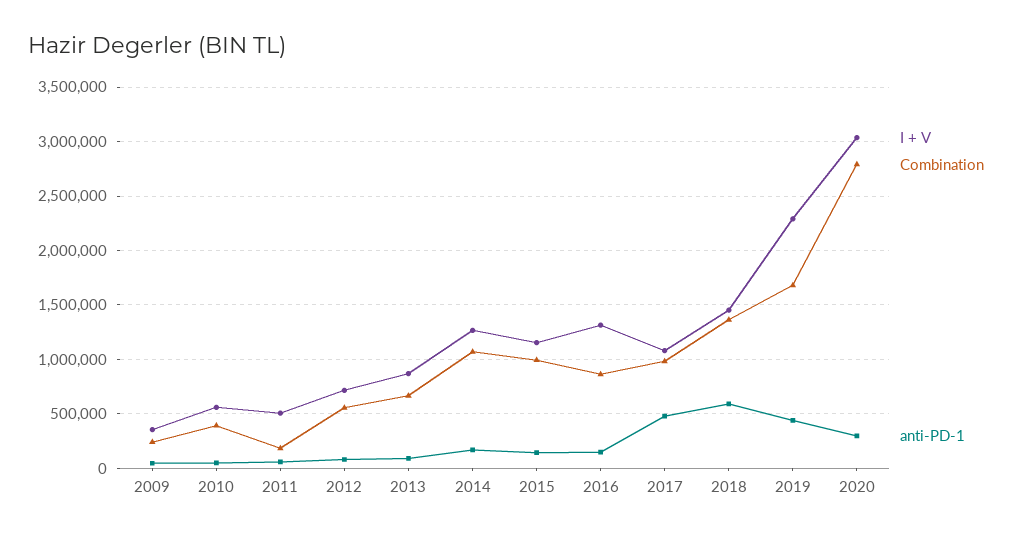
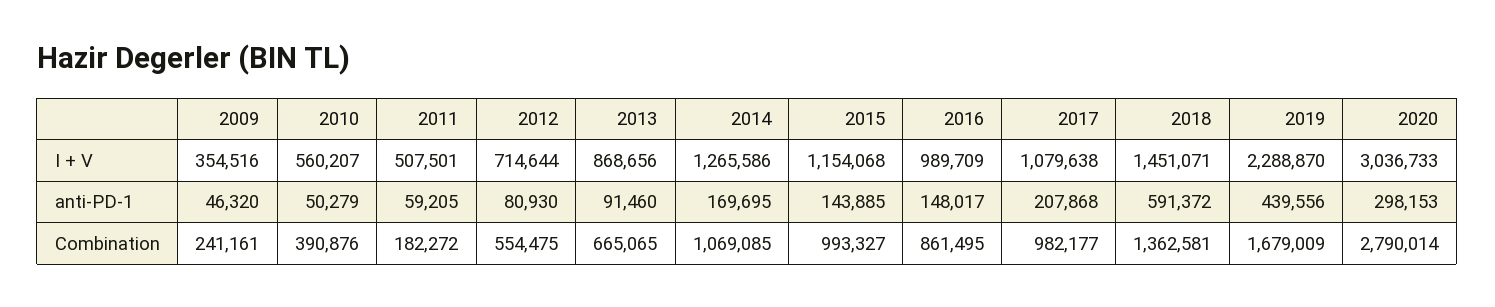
  {
    "I + V": {
      "2009": 354516,
      "2010": 560207,
      "2011": 507501,
      "2012": 714644,
      "2013": 868656,
      "2014": 1265586,
      "2015": 1154068,
-     "2016": 1300000,
+     "2016": 989709,
      "2017": 1079638,
      "2018": 1451071,
      "2019": 2288870,
      "2020": 3036733
    },
    "Combination": {
      "2009": 241161,
      "2010": 390876,
      "2011": 182272,
      "2012": 554475,
      "2013": 665065,
      "2014": 1069085,
      "2015": 993327,
      "2016": 861495,
      "2017": 982177,
      "2018": 1362581,
      "2019": 1679009,
      "2020": 2790014
    },
    "anti-PD-1": {
      "2009": 46320,
      "2010": 50279,
      "2011": 59205,
      "2012": 80930,
      "2013": 91460,
      "2014": 169695,
      "2015": 143885,
      "2016": 148017,
-     "2017": 500000,
+     "2017": 207868,
      "2018": 591372,
      "2019": 439556,
      "2020": 298153
    }
  }

